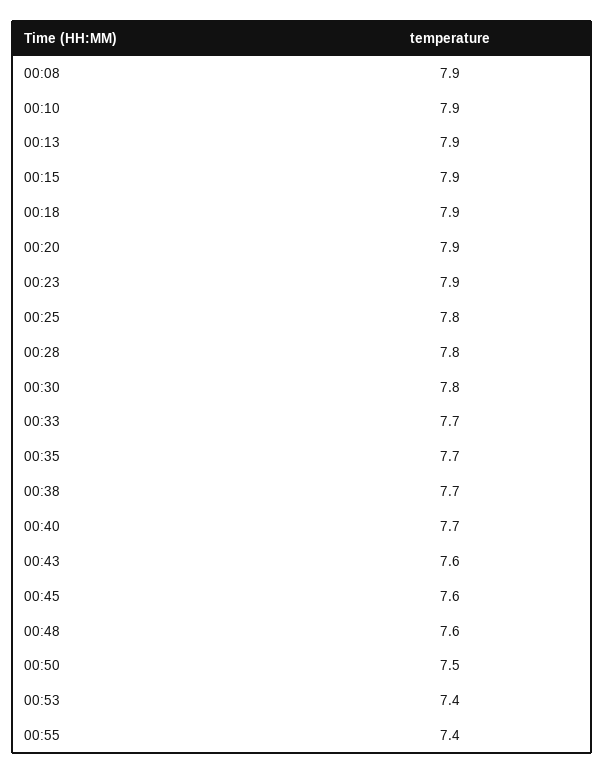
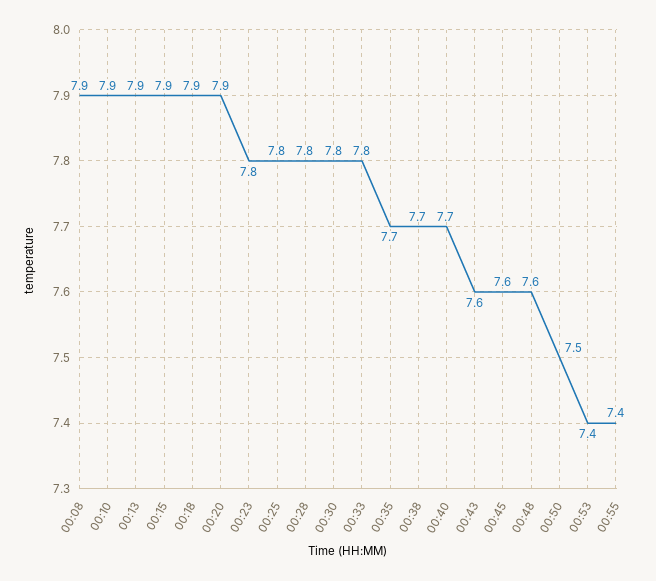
  {
    "00:08": 7.9,
    "00:10": 7.9,
    "00:13": 7.9,
    "00:15": 7.9,
    "00:18": 7.9,
    "00:20": 7.9,
-   "00:23": 7.9,
+   "00:23": 7.8,
    "00:25": 7.8,
    "00:28": 7.8,
    "00:30": 7.8,
-   "00:33": 7.7,
+   "00:33": 7.8,
    "00:35": 7.7,
    "00:38": 7.7,
    "00:40": 7.7,
    "00:43": 7.6,
    "00:45": 7.6,
    "00:48": 7.6,
    "00:50": 7.5,
    "00:53": 7.4,
    "00:55": 7.4
  }

